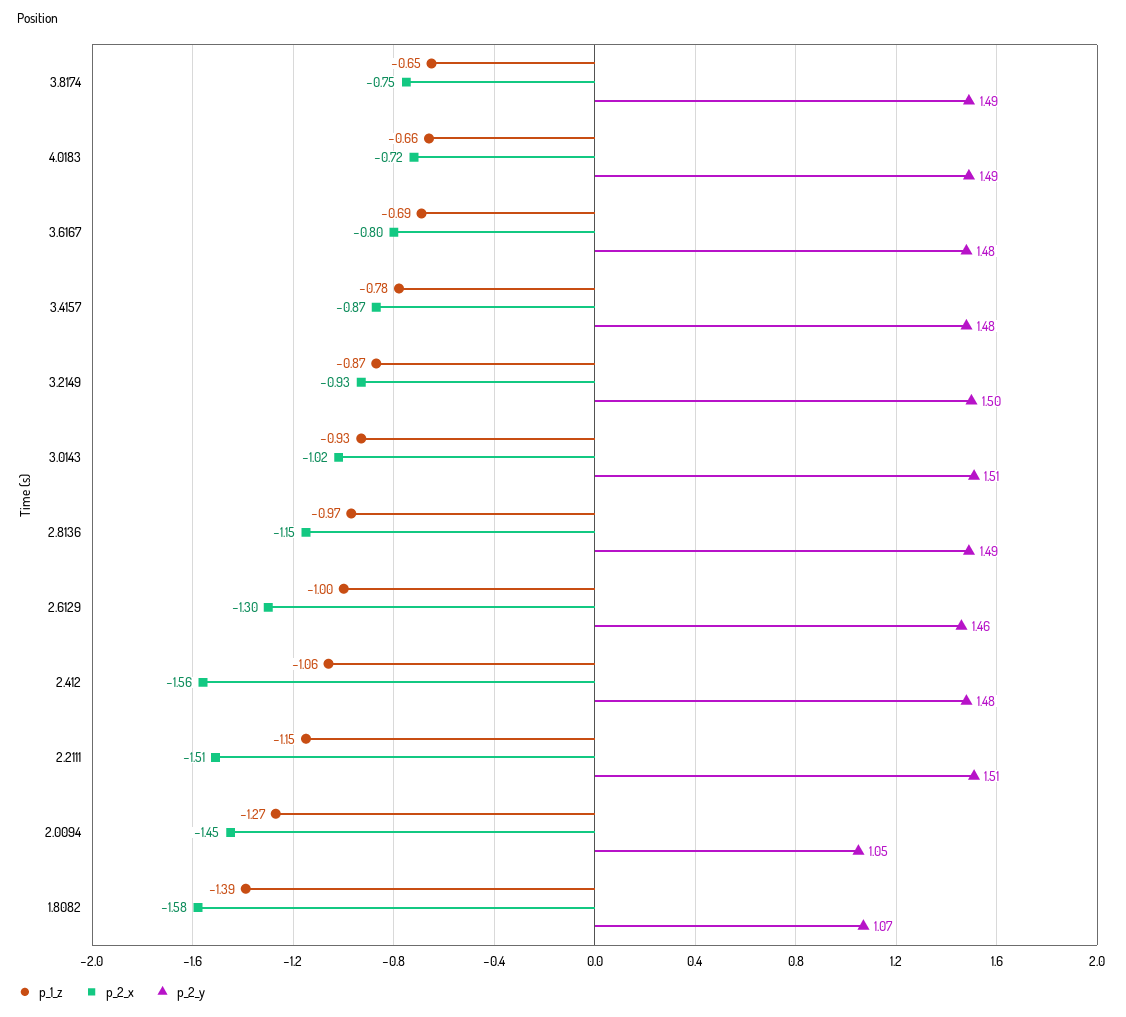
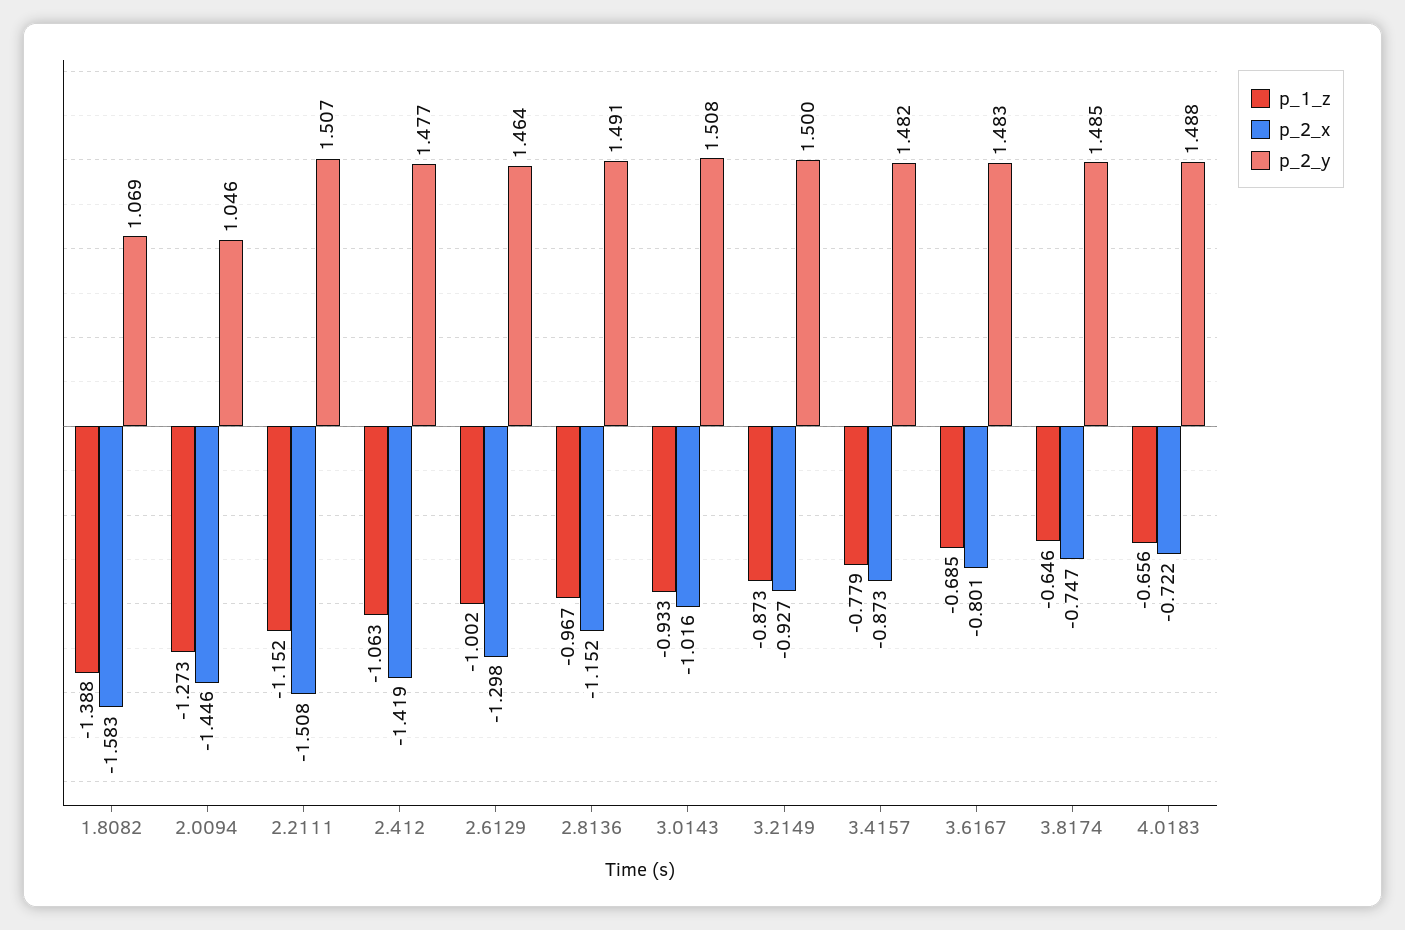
  {
    "p_1_z": {
      "3.8174": -0.646,
      "4.0183": -0.656,
      "3.6167": -0.685,
      "3.4157": -0.779,
      "3.2149": -0.873,
      "3.0143": -0.933,
      "2.8136": -0.967,
      "2.6129": -1.002,
      "2.412": -1.063,
      "2.2111": -1.152,
      "2.0094": -1.273,
      "1.8082": -1.388
    },
    "p_2_x": {
      "3.8174": -0.747,
      "4.0183": -0.722,
      "3.6167": -0.801,
      "3.4157": -0.873,
      "3.2149": -0.927,
      "3.0143": -1.016,
      "2.8136": -1.152,
      "2.6129": -1.298,
-     "2.412": -1.56,
+     "2.412": -1.419,
      "2.2111": -1.508,
      "2.0094": -1.446,
      "1.8082": -1.583
    },
    "p_2_y": {
      "3.8174": 1.485,
      "4.0183": 1.488,
      "3.6167": 1.483,
      "3.4157": 1.482,
      "3.2149": 1.5,
      "3.0143": 1.508,
      "2.8136": 1.491,
      "2.6129": 1.464,
      "2.412": 1.477,
      "2.2111": 1.507,
      "2.0094": 1.046,
      "1.8082": 1.069
    }
  }

